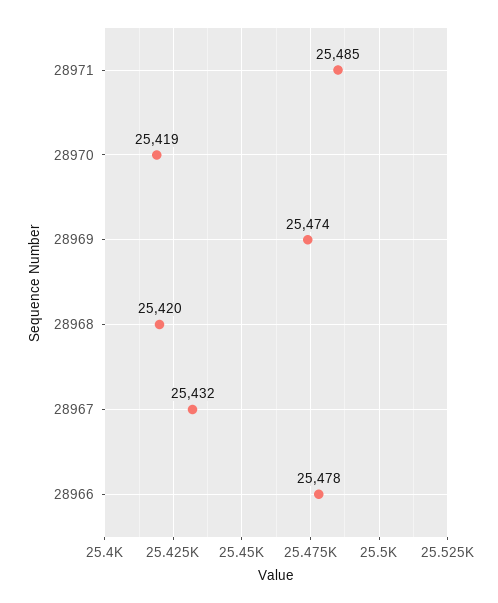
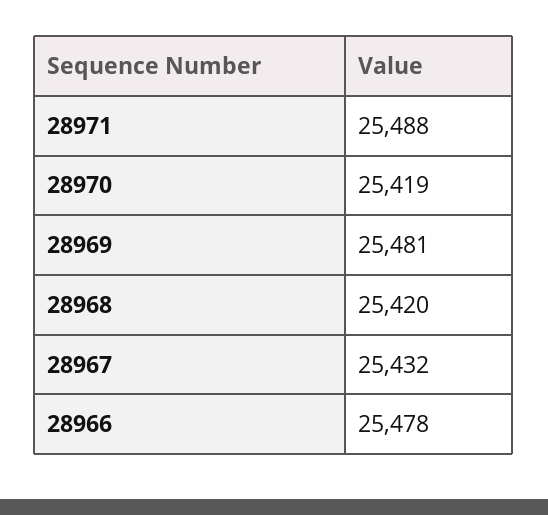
  {
-   "28971": 25485,
+   "28971": 25488,
    "28970": 25419,
-   "28969": 25474,
+   "28969": 25481,
    "28968": 25420,
    "28967": 25432,
    "28966": 25478
  }

